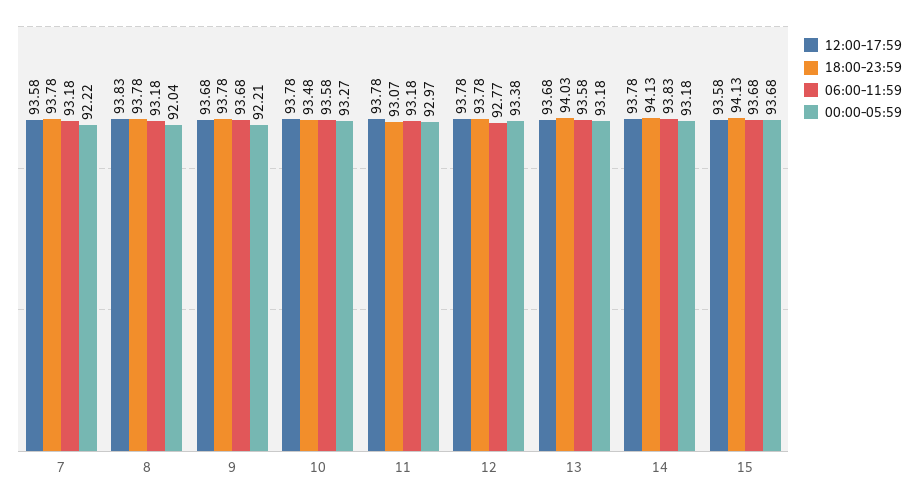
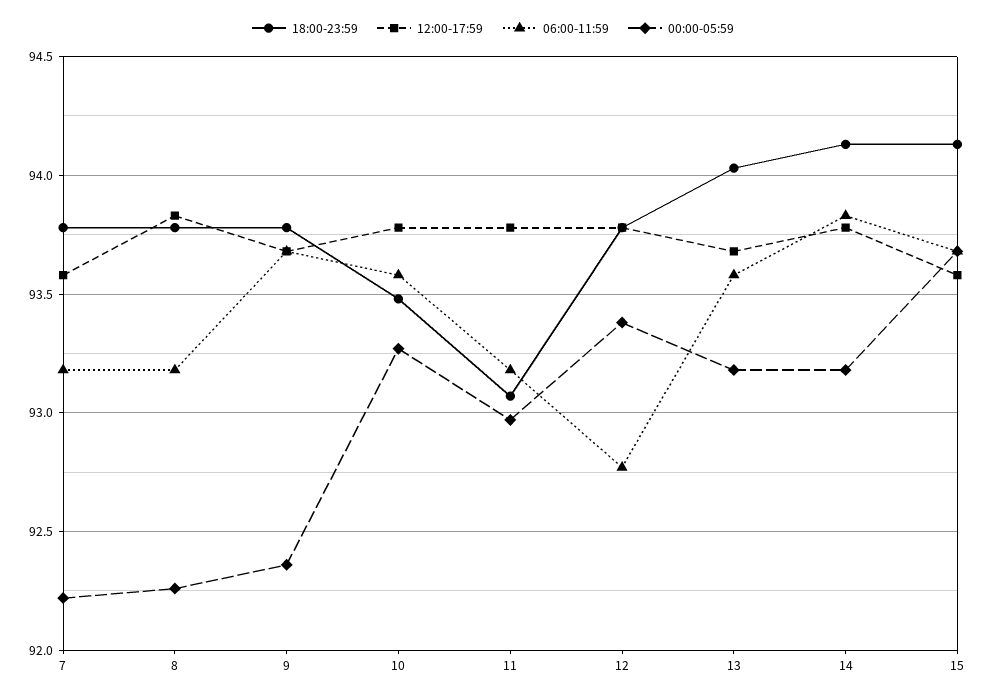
  {
    "12:00-17:59": {
      "7": 93.58,
      "8": 93.83,
      "9": 93.68,
      "10": 93.78,
      "11": 93.78,
      "12": 93.78,
      "13": 93.68,
      "14": 93.78,
      "15": 93.58
    },
    "18:00-23:59": {
      "7": 93.78,
      "8": 93.78,
      "9": 93.78,
      "10": 93.48,
      "11": 93.07,
      "12": 93.78,
      "13": 94.03,
      "14": 94.13,
      "15": 94.13
    },
    "06:00-11:59": {
      "7": 93.18,
      "8": 93.18,
      "9": 93.68,
      "10": 93.58,
      "11": 93.18,
      "12": 92.77,
      "13": 93.58,
      "14": 93.83,
      "15": 93.68
    },
    "00:00-05:59": {
      "7": 92.22,
-     "8": 92.04,
+     "8": 92.25,
-     "9": 92.21,
+     "9": 92.35,
      "10": 93.27,
      "11": 92.97,
      "12": 93.38,
      "13": 93.18,
      "14": 93.18,
      "15": 93.68
    }
  }

